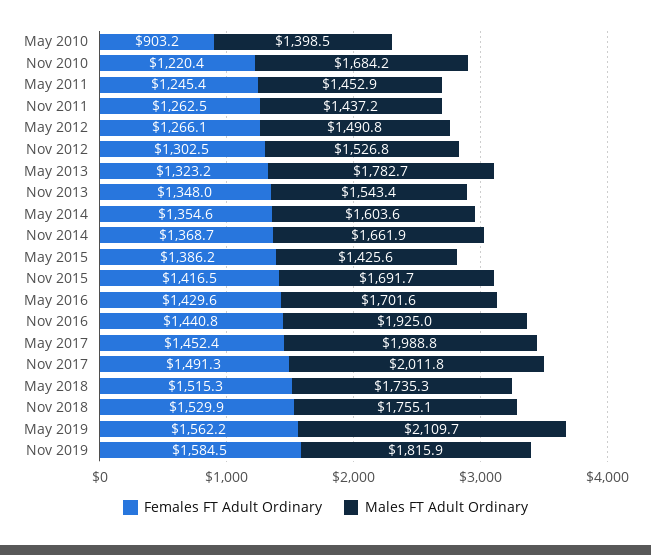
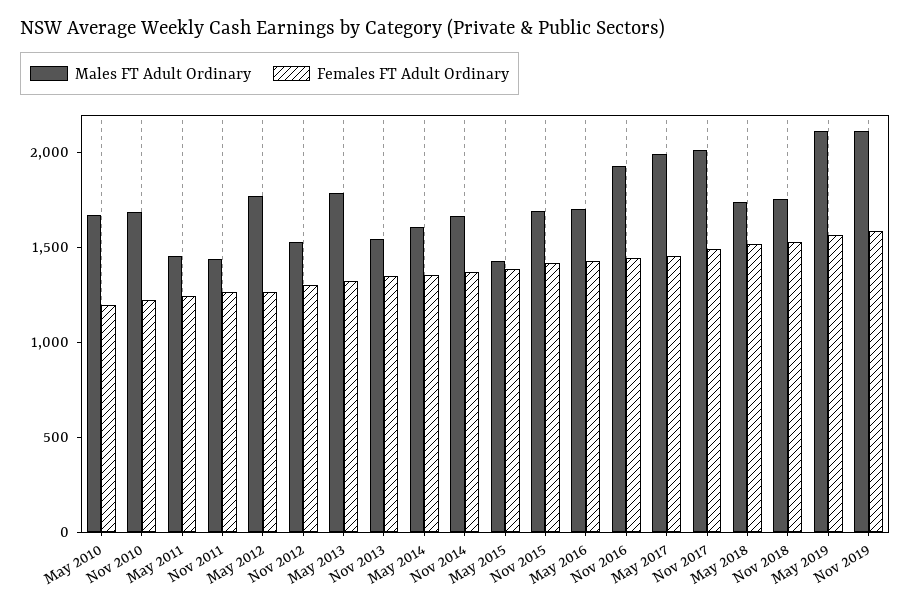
  {
    "Females FT Adult Ordinary": {
-     "May 2010": 903.2,
+     "May 2010": 1200,
      "Nov 2010": 1220.4,
      "May 2011": 1245.4,
      "Nov 2011": 1262.5,
      "May 2012": 1266.1,
      "Nov 2012": 1302.5,
      "May 2013": 1323.2,
      "Nov 2013": 1348,
      "May 2014": 1354.6,
      "Nov 2014": 1368.7,
      "May 2015": 1386.2,
      "Nov 2015": 1416.5,
      "May 2016": 1429.6,
      "Nov 2016": 1440.8,
      "May 2017": 1452.4,
      "Nov 2017": 1491.3,
      "May 2018": 1515.3,
      "Nov 2018": 1529.9,
      "May 2019": 1562.2,
      "Nov 2019": 1584.5
    },
    "Males FT Adult Ordinary": {
-     "May 2010": 1398.5,
+     "May 2010": 1700,
      "Nov 2010": 1684.2,
      "May 2011": 1452.9,
      "Nov 2011": 1437.2,
-     "May 2012": 1490.8,
+     "May 2012": 1800,
      "Nov 2012": 1526.8,
      "May 2013": 1782.7,
      "Nov 2013": 1543.4,
      "May 2014": 1603.6,
      "Nov 2014": 1661.9,
      "May 2015": 1425.6,
      "Nov 2015": 1691.7,
      "May 2016": 1701.6,
      "Nov 2016": 1925,
      "May 2017": 1988.8,
      "Nov 2017": 2011.8,
      "May 2018": 1735.3,
      "Nov 2018": 1755.1,
      "May 2019": 2109.7,
-     "Nov 2019": 1815.9
+     "Nov 2019": 2100
    }
  }

